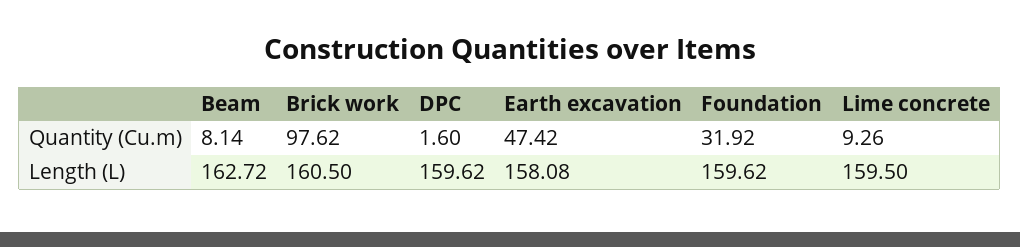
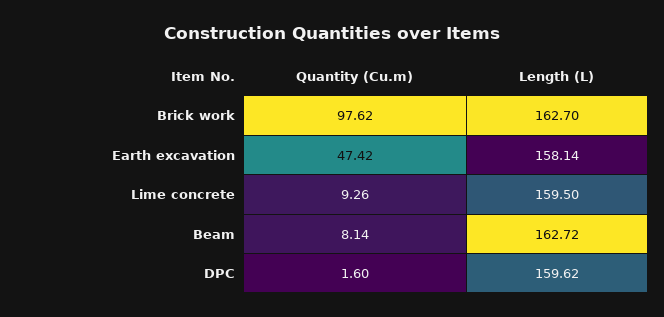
  {
    "Beam": {
      "Quantity (Cu.m)": 8.14,
      "Length (L)": 162.72
    },
    "Brick work": {
      "Quantity (Cu.m)": 97.62,
-     "Length (L)": 160.5
+     "Length (L)": 162.7
    },
    "DPC": {
      "Quantity (Cu.m)": 1.6,
      "Length (L)": 159.62
    },
    "Earth excavation": {
      "Quantity (Cu.m)": 47.42,
-     "Length (L)": 158.08
+     "Length (L)": 158.14
    },
-   "Foundation": {
-     "Quantity (Cu.m)": 31.92,
-     "Length (L)": 159.62
-   },
    "Lime concrete": {
      "Quantity (Cu.m)": 9.26,
      "Length (L)": 159.5
    }
  }

